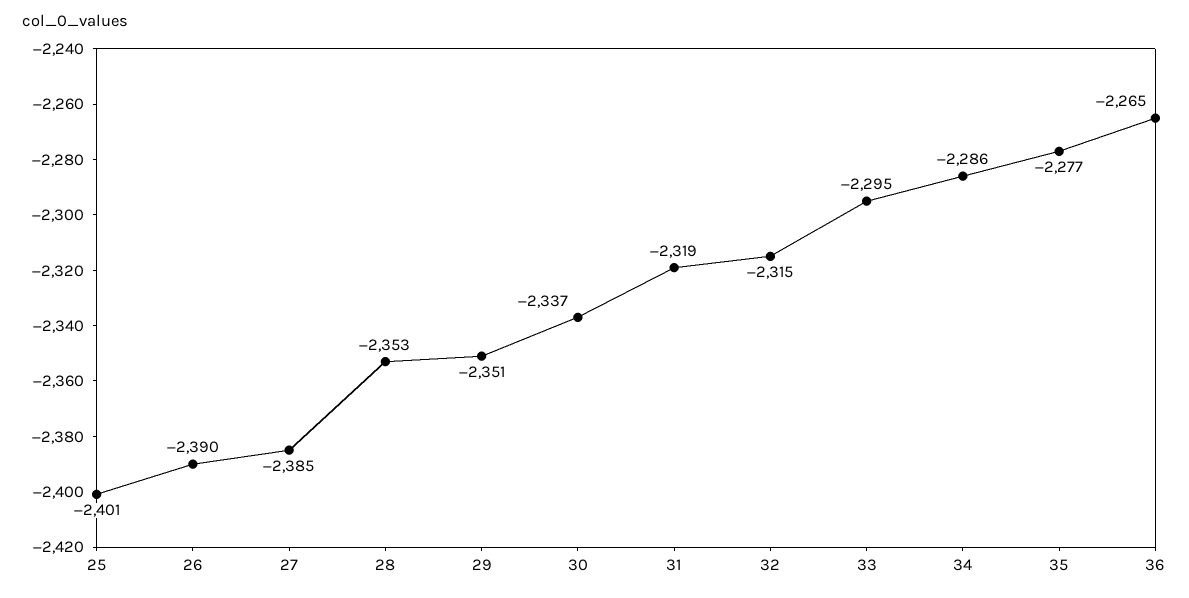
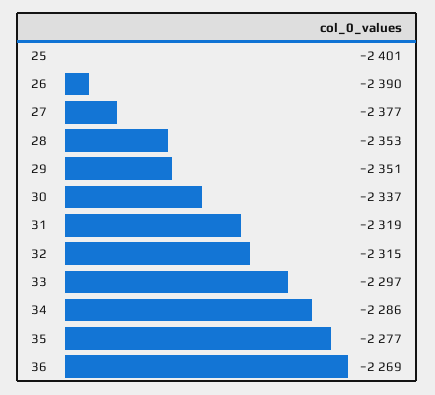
  {
    "25": -2401,
    "26": -2390,
-   "27": -2385,
+   "27": -2377,
    "28": -2353,
    "29": -2351,
    "30": -2337,
    "31": -2319,
    "32": -2315,
-   "33": -2295,
+   "33": -2297,
    "34": -2286,
    "35": -2277,
-   "36": -2265
+   "36": -2269
  }

